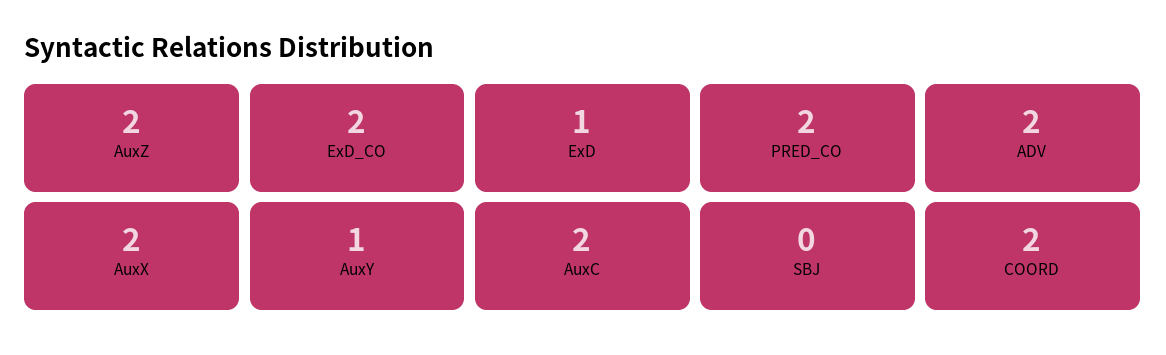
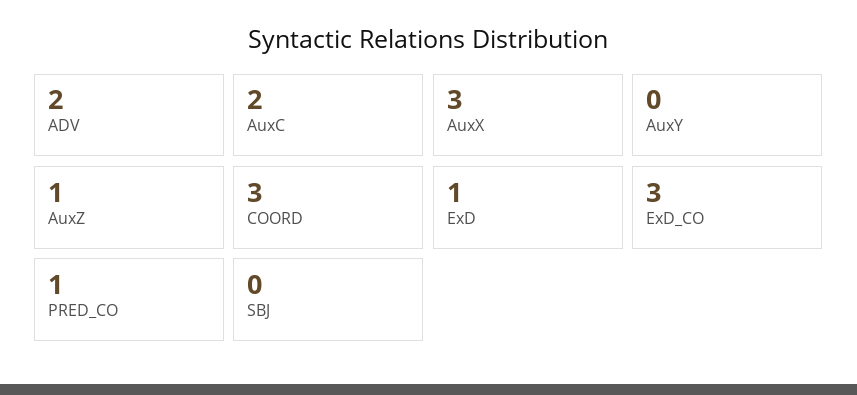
  {
-   "AuxZ": 2,
+   "AuxZ": 1,
-   "ExD_CO": 2,
+   "ExD_CO": 3,
    "ExD": 1,
-   "PRED_CO": 2,
+   "PRED_CO": 1,
    "ADV": 2,
-   "AuxX": 2,
+   "AuxX": 3,
-   "AuxY": 1,
+   "AuxY": 0,
    "AuxC": 2,
    "SBJ": 0,
-   "COORD": 2
+   "COORD": 3
  }

